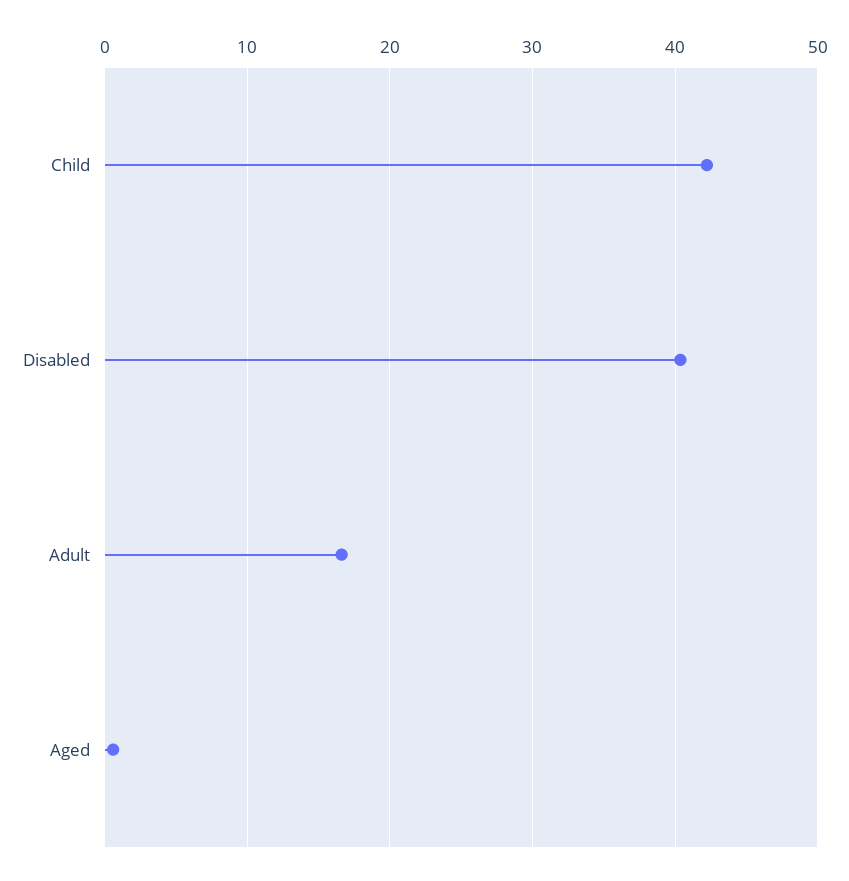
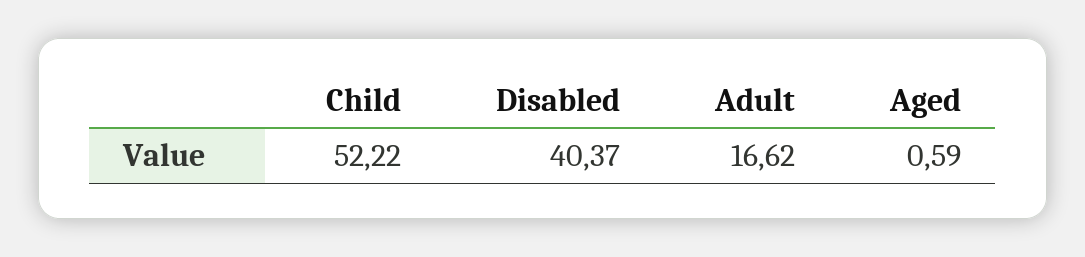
  {
-   "Child": 42,
+   "Child": 52.22,
    "Disabled": 40.37,
    "Adult": 16.62,
    "Aged": 0.59
  }

